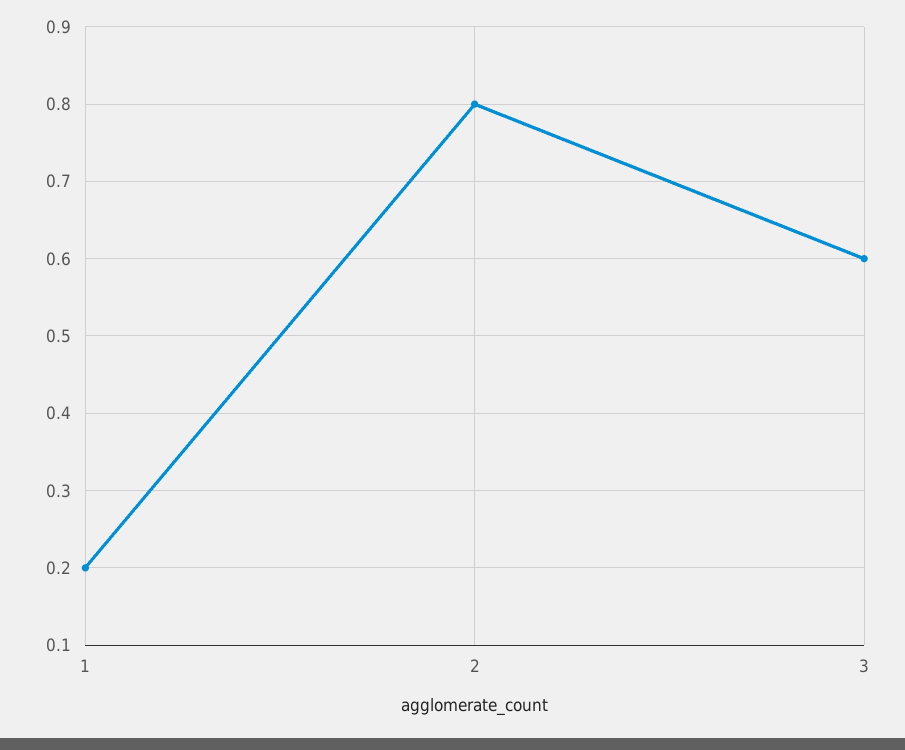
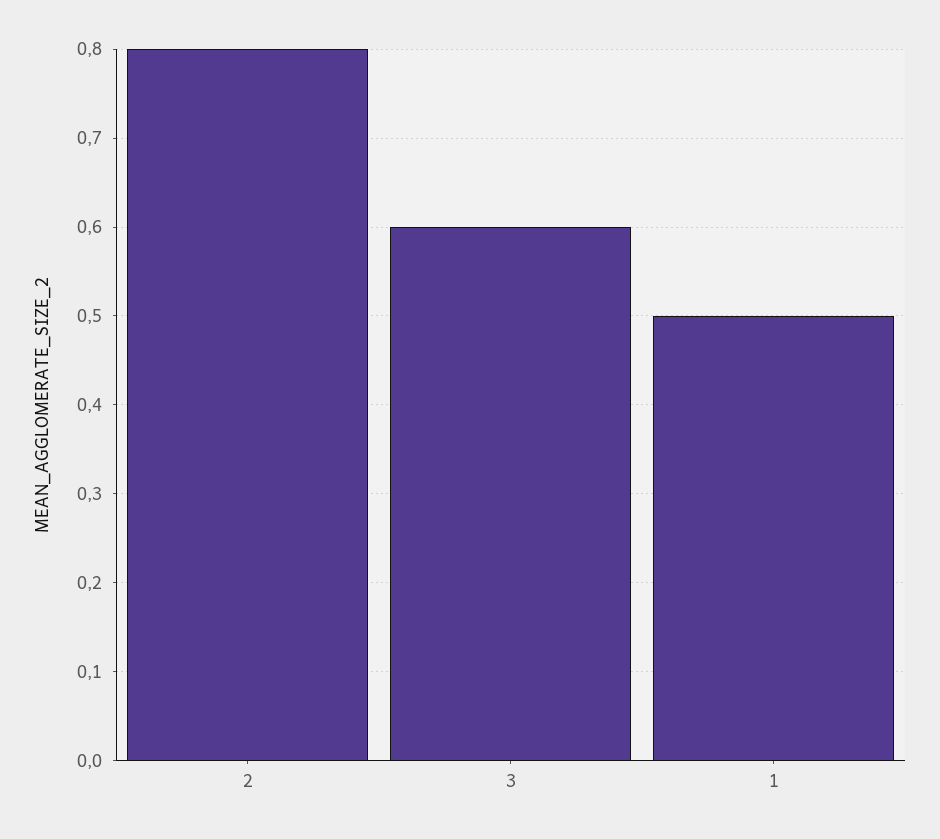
  {
-   "1": 0.2,
+   "1": 0.5,
    "2": 0.8,
    "3": 0.6
  }

